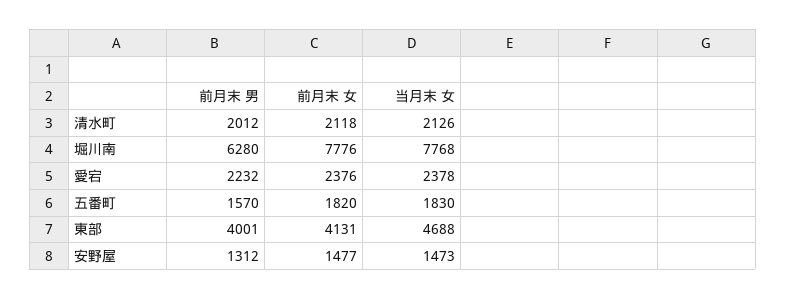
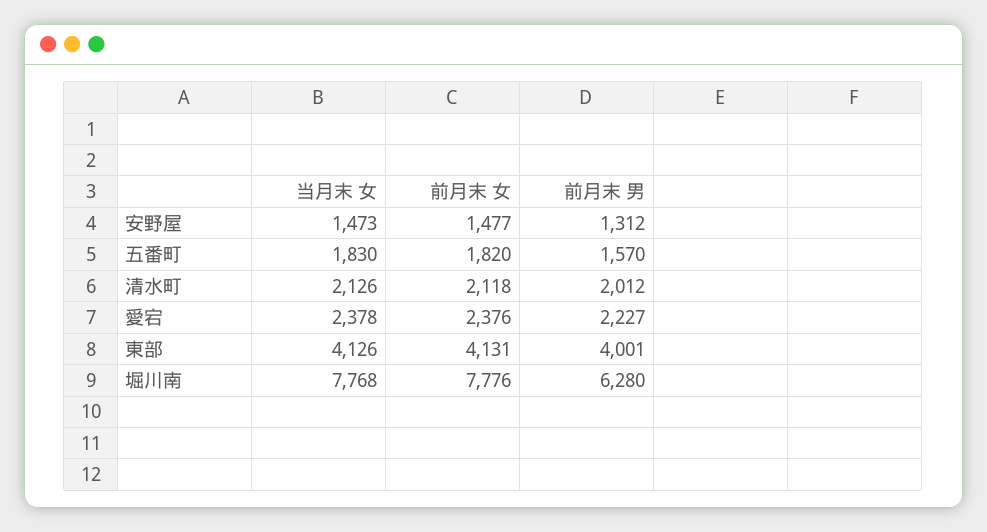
  {
    "前月末 男": {
      "清水町": 2012,
      "堀川南": 6280,
-     "愛宕": 2232,
+     "愛宕": 2227,
      "五番町": 1570,
      "東部": 4001,
      "安野屋": 1312
    },
    "前月末 女": {
      "清水町": 2118,
      "堀川南": 7776,
      "愛宕": 2376,
      "五番町": 1820,
      "東部": 4131,
      "安野屋": 1477
    },
    "当月末 女": {
      "清水町": 2126,
      "堀川南": 7768,
      "愛宕": 2378,
      "五番町": 1830,
-     "東部": 4688,
+     "東部": 4126,
      "安野屋": 1473
    }
  }

